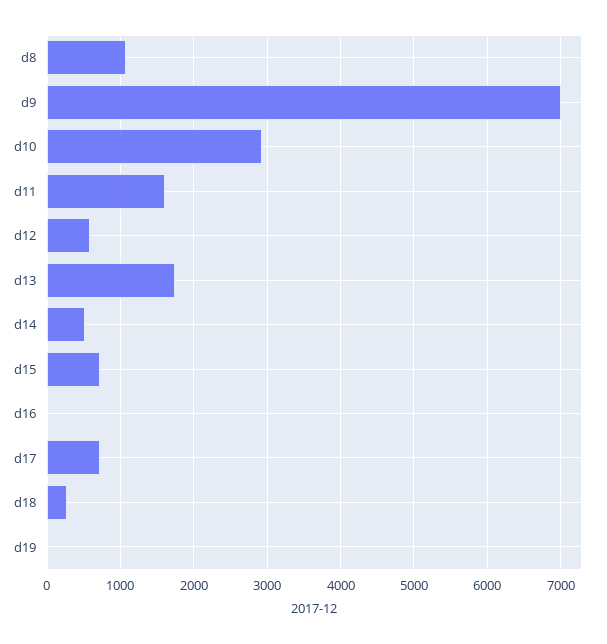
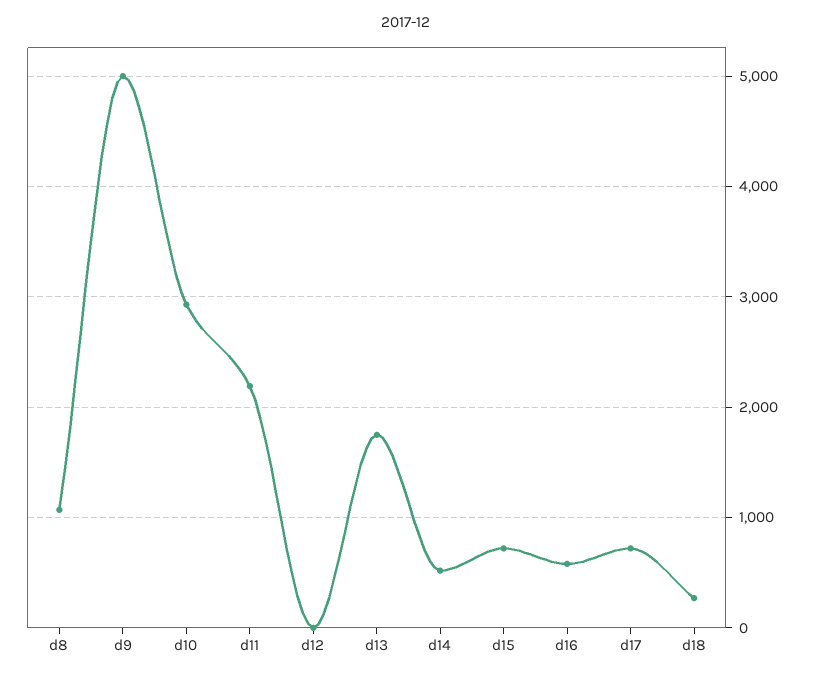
  {
    "d8": 1100,
-   "d9": 7000,
+   "d9": 5000,
    "d10": 2900,
-   "d11": 1600,
+   "d11": 2200,
-   "d12": 600,
+   "d12": 0,
    "d13": 1800,
    "d14": 500,
    "d15": 700,
-   "d16": 0,
+   "d16": 600,
    "d17": 700,
-   "d18": 300,
+   "d18": 300
-   "d19": 0
  }

